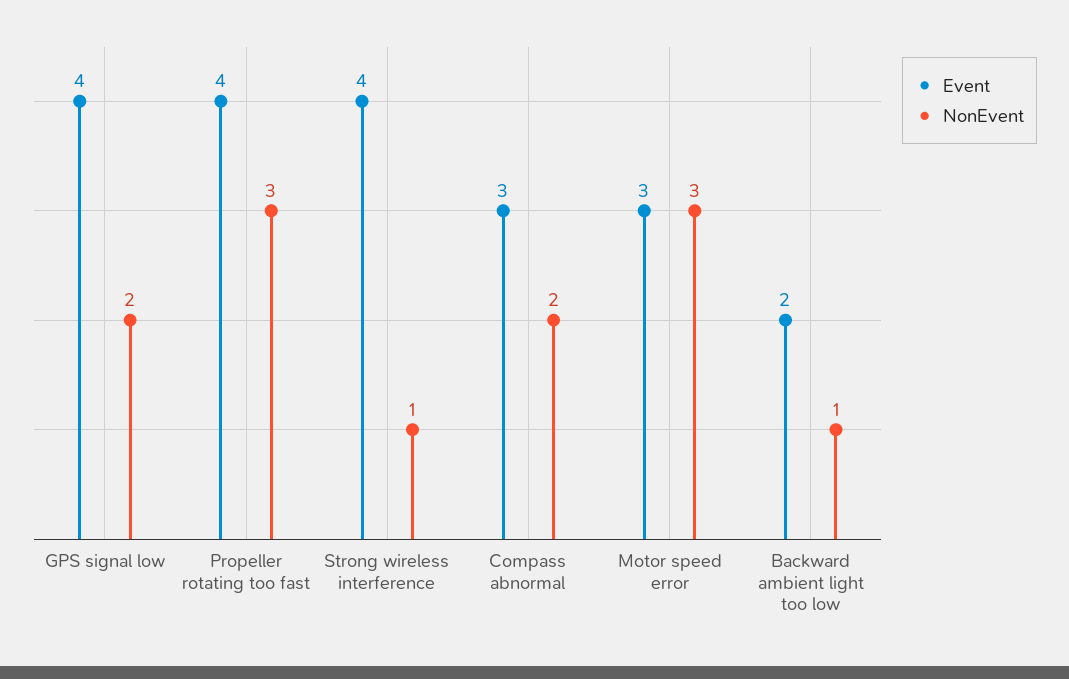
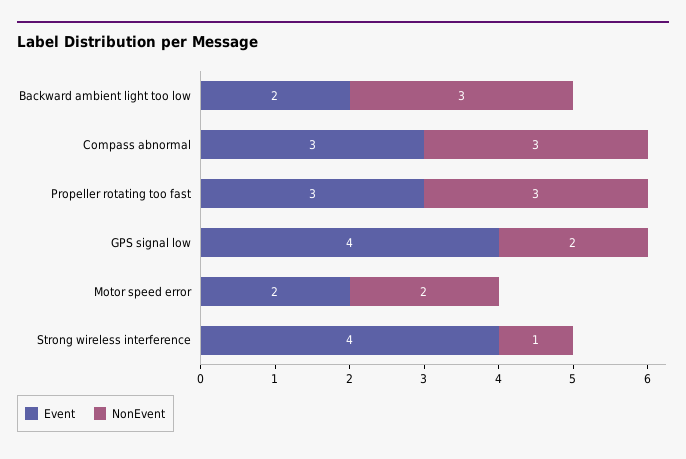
  {
    "Event": {
      "GPS signal low": 4,
-     "Propeller rotating too fast": 4,
+     "Propeller rotating too fast": 3,
      "Strong wireless interference": 4,
      "Compass abnormal": 3,
-     "Motor speed error": 3,
+     "Motor speed error": 2,
      "Backward ambient light too low": 2
    },
    "NonEvent": {
      "GPS signal low": 2,
      "Propeller rotating too fast": 3,
      "Strong wireless interference": 1,
-     "Compass abnormal": 2,
+     "Compass abnormal": 3,
-     "Motor speed error": 3,
+     "Motor speed error": 2,
-     "Backward ambient light too low": 1
+     "Backward ambient light too low": 3
    }
  }

